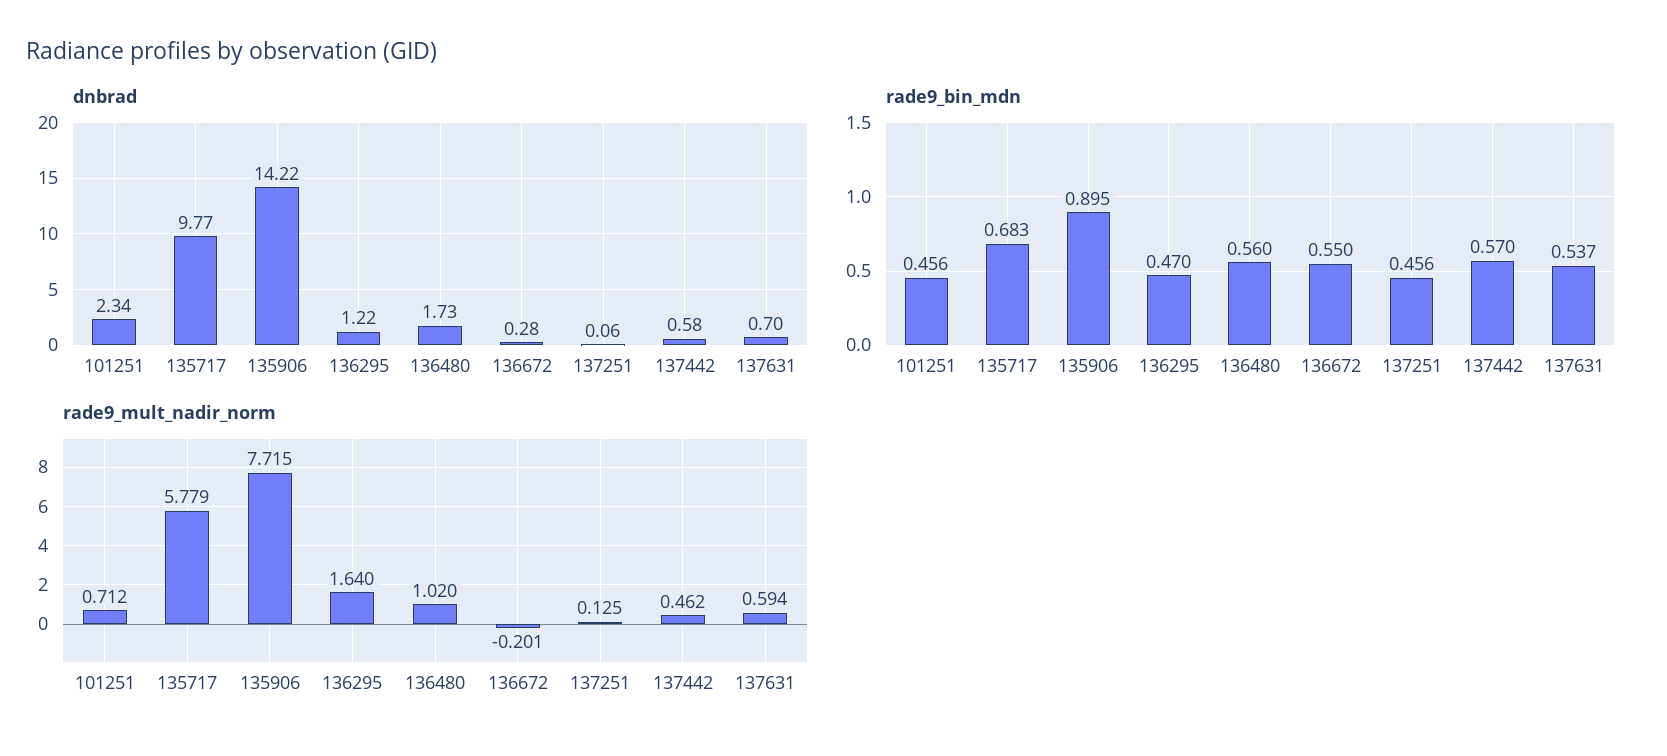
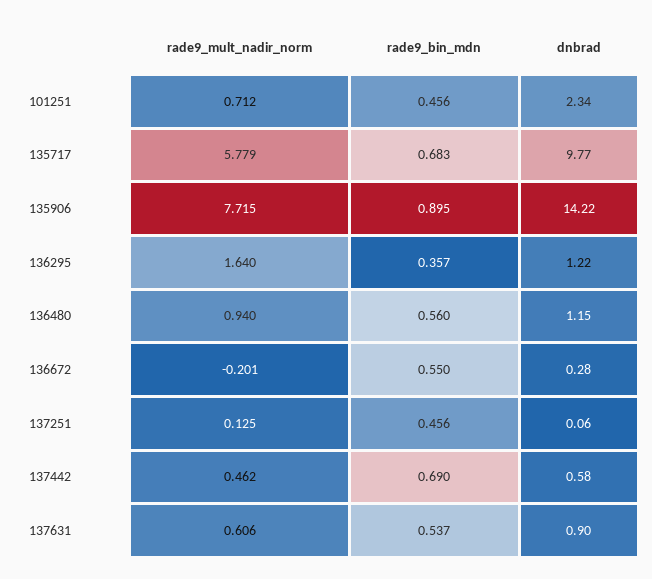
  {
    "dnbrad": {
      "101251": 2.34,
      "135717": 9.77,
      "135906": 14.22,
      "136295": 1.22,
-     "136480": 1.73,
+     "136480": 1.15,
      "136672": 0.28,
      "137251": 0.06,
      "137442": 0.58,
-     "137631": 0.7
+     "137631": 0.9
    },
    "rade9_bin_mdn": {
      "101251": 0.456,
      "135717": 0.683,
      "135906": 0.895,
-     "136295": 0.47,
+     "136295": 0.357,
      "136480": 0.56,
      "136672": 0.55,
      "137251": 0.456,
-     "137442": 0.57,
+     "137442": 0.69,
      "137631": 0.537
    },
    "rade9_mult_nadir_norm": {
      "101251": 0.712,
      "135717": 5.779,
      "135906": 7.715,
      "136295": 1.64,
-     "136480": 1.02,
+     "136480": 0.94,
      "136672": -0.201,
      "137251": 0.125,
      "137442": 0.462,
-     "137631": 0.594
+     "137631": 0.606
    }
  }

